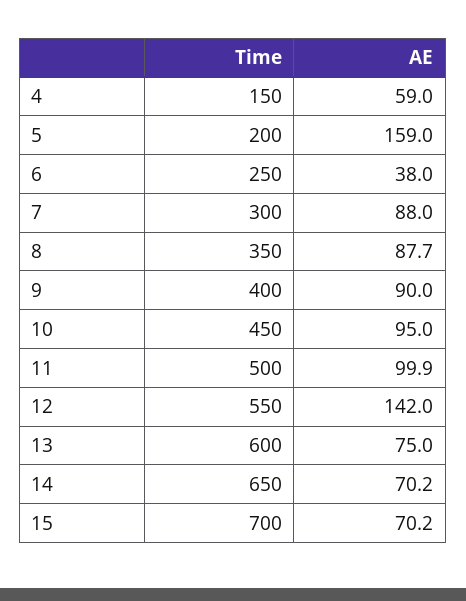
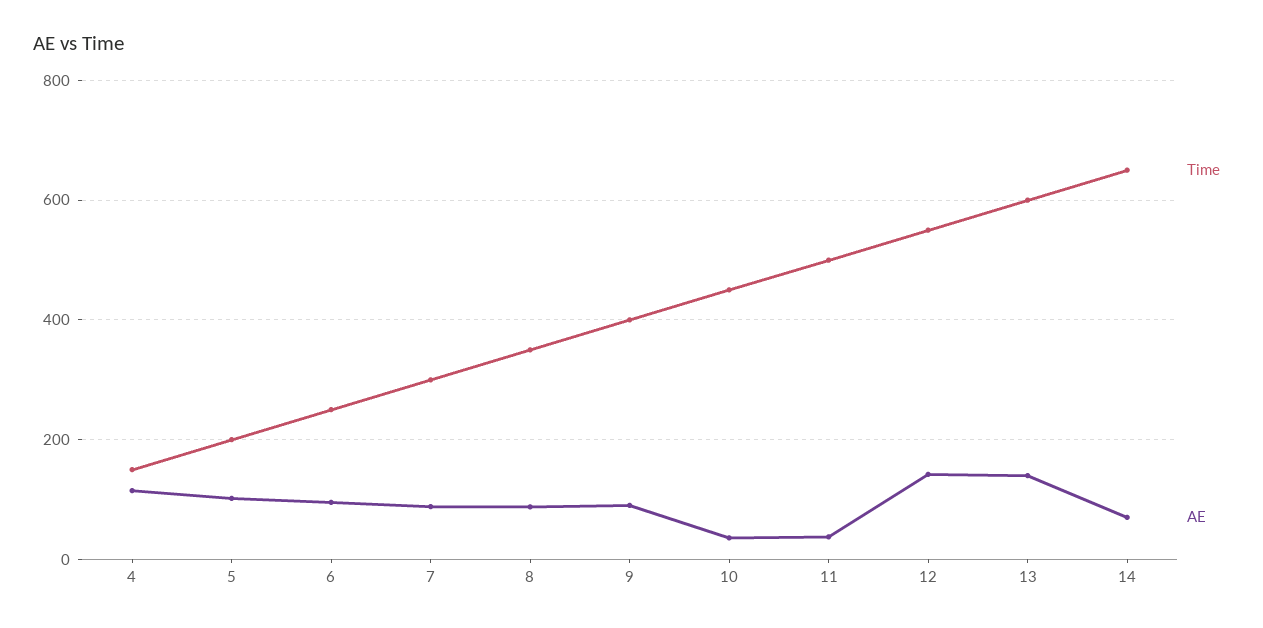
  {
    "Time": {
      "4": 150,
      "5": 200,
      "6": 250,
      "7": 300,
      "8": 350,
      "9": 400,
      "10": 450,
      "11": 500,
      "12": 550,
      "13": 600,
-     "14": 650,
+     "14": 650
-     "15": 700
    },
    "AE": {
-     "4": 59,
+     "4": 120,
-     "5": 159,
+     "5": 100,
-     "6": 38,
+     "6": 100,
      "7": 88,
      "8": 87.7,
      "9": 90,
-     "10": 95,
+     "10": 40,
-     "11": 99.9,
+     "11": 40,
      "12": 142,
-     "13": 75,
+     "13": 140,
-     "14": 70.2,
+     "14": 70.2
-     "15": 70.2
    }
  }

